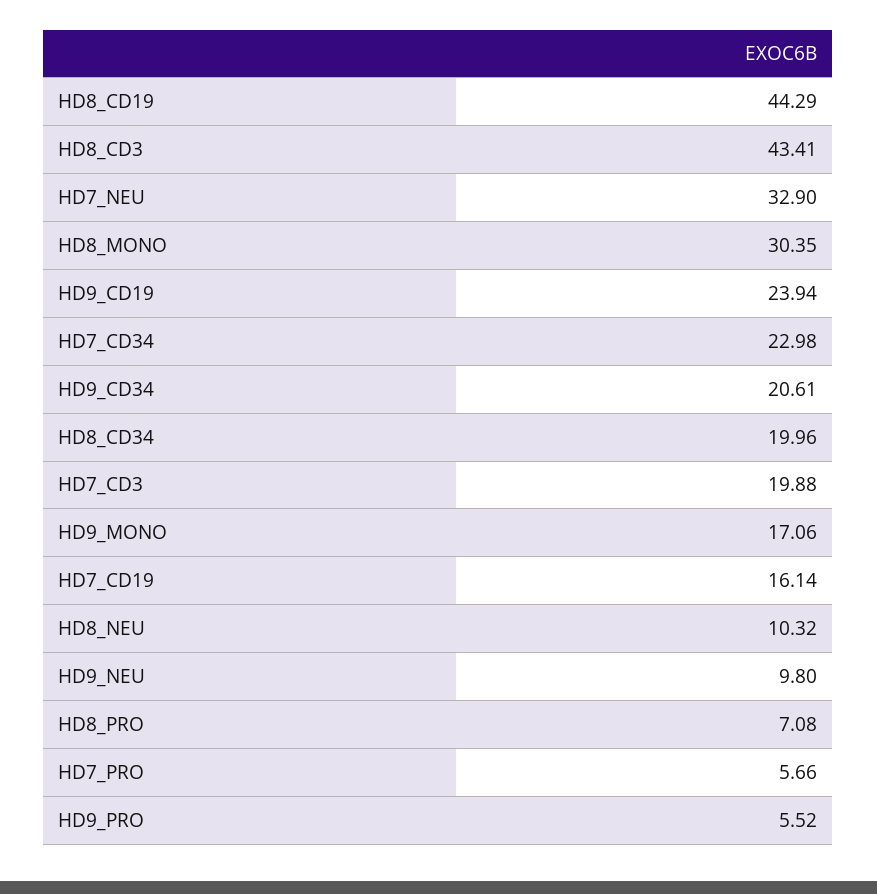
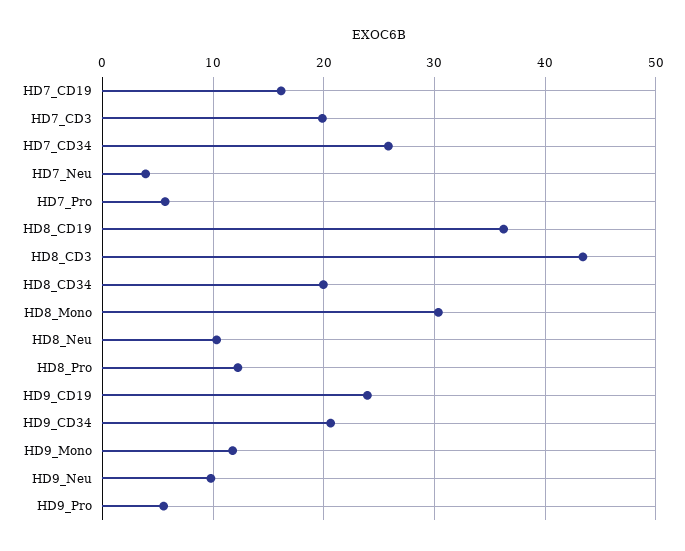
  {
-   "HD8_CD19": 44.29,
+   "HD8_CD19": 36,
    "HD8_CD3": 43.41,
-   "HD7_NEU": 32.9,
+   "HD7_NEU": 4,
    "HD8_MONO": 30.35,
    "HD9_CD19": 23.94,
-   "HD7_CD34": 22.98,
+   "HD7_CD34": 26,
    "HD9_CD34": 20.61,
    "HD8_CD34": 19.96,
    "HD7_CD3": 19.88,
-   "HD9_MONO": 17.06,
+   "HD9_MONO": 12,
    "HD7_CD19": 16.14,
    "HD8_NEU": 10.32,
    "HD9_NEU": 9.8,
-   "HD8_PRO": 7.08,
+   "HD8_PRO": 12,
    "HD7_PRO": 5.66,
    "HD9_PRO": 5.52
  }

